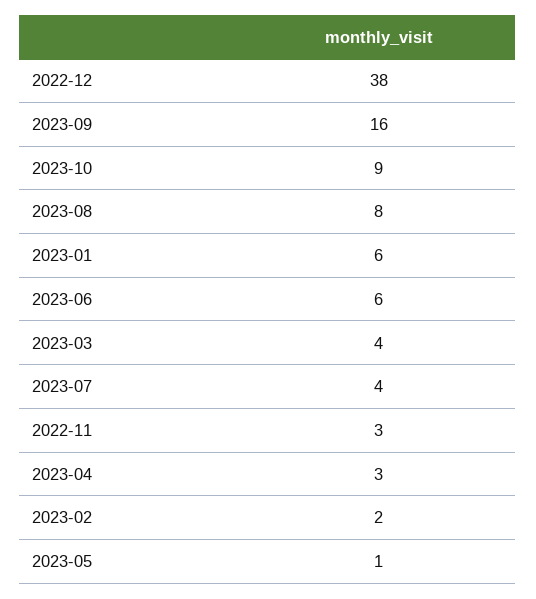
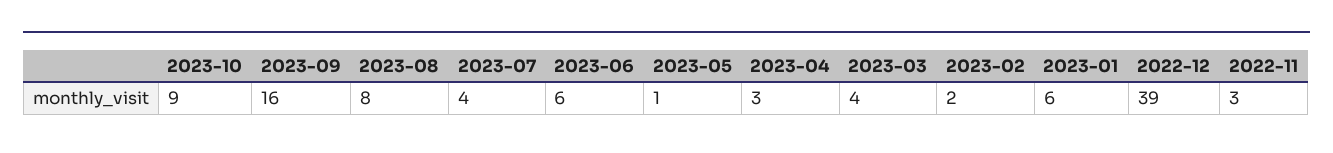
  {
-   "2022-12": 38,
+   "2022-12": 39,
    "2023-09": 16,
    "2023-10": 9,
    "2023-08": 8,
    "2023-01": 6,
    "2023-06": 6,
    "2023-03": 4,
    "2023-07": 4,
    "2022-11": 3,
    "2023-04": 3,
    "2023-02": 2,
    "2023-05": 1
  }

